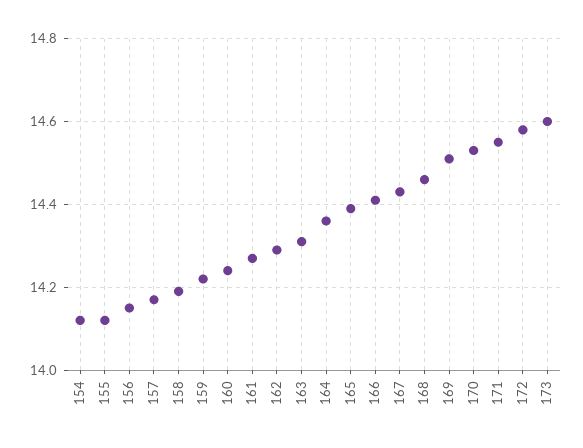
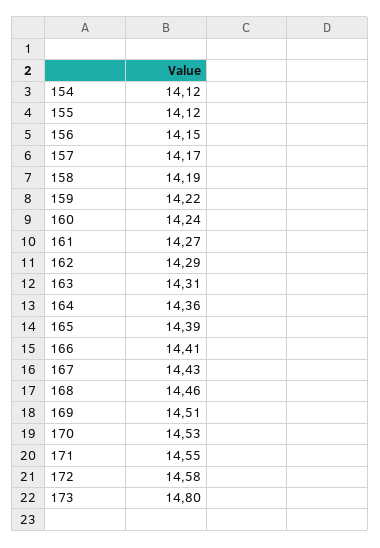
  {
    "154": 14.12,
    "155": 14.12,
    "156": 14.15,
    "157": 14.17,
    "158": 14.19,
    "159": 14.22,
    "160": 14.24,
    "161": 14.27,
    "162": 14.29,
    "163": 14.31,
    "164": 14.36,
    "165": 14.39,
    "166": 14.41,
    "167": 14.43,
    "168": 14.46,
    "169": 14.51,
    "170": 14.53,
    "171": 14.55,
    "172": 14.58,
-   "173": 14.6
+   "173": 14.8
  }

